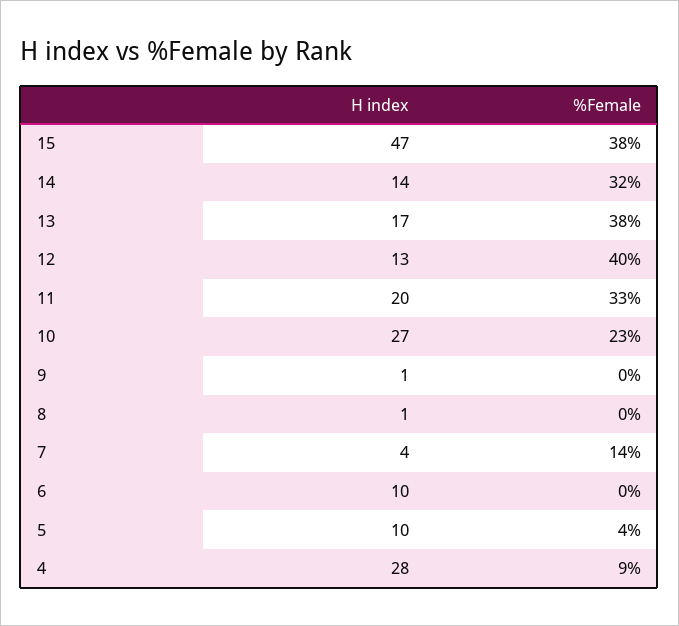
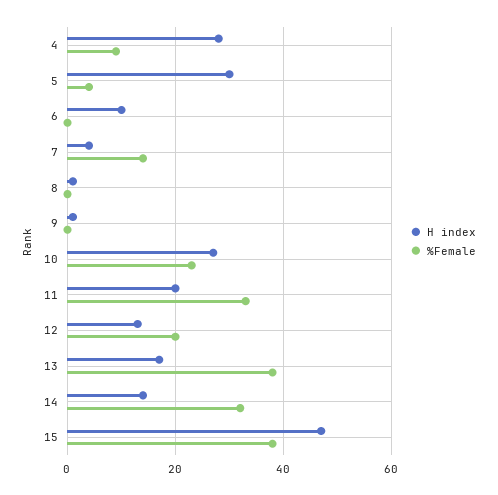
  {
    "H index": {
      "15": 47,
      "14": 14,
      "13": 17,
      "12": 13,
      "11": 20,
      "10": 27,
      "9": 1,
      "8": 1,
      "7": 4,
      "6": 10,
-     "5": 10,
+     "5": 30,
      "4": 28
    },
    "%Female": {
      "15": 38,
      "14": 32,
      "13": 38,
-     "12": 40,
+     "12": 20,
      "11": 33,
      "10": 23,
      "9": 0,
      "8": 0,
      "7": 14,
      "6": 0,
      "5": 4,
      "4": 9
    }
  }

